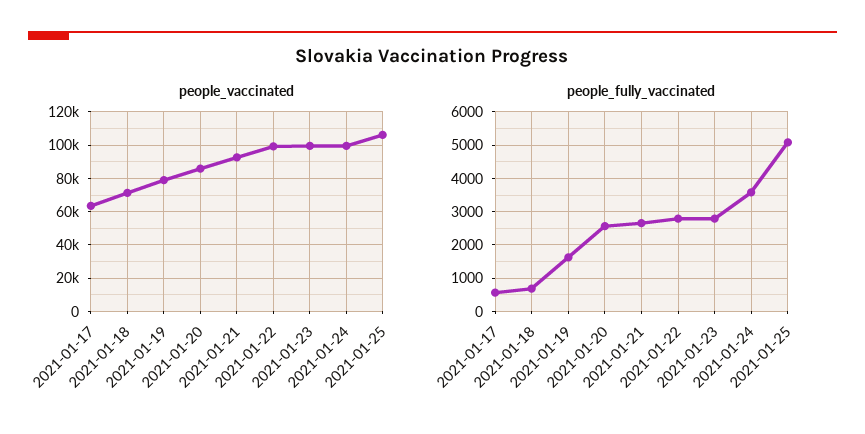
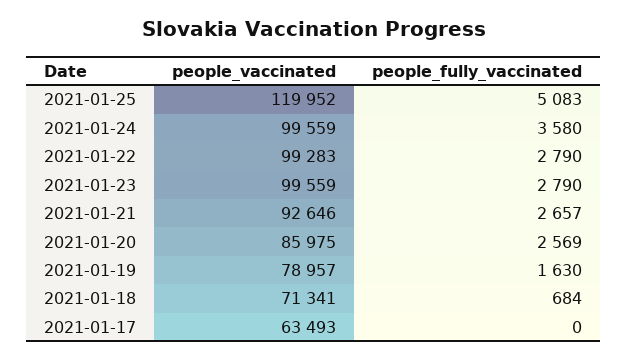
  {
    "people_vaccinated": {
      "2021-01-17": 63493,
      "2021-01-18": 71341,
      "2021-01-19": 78957,
      "2021-01-20": 85975,
      "2021-01-21": 92646,
      "2021-01-22": 99283,
      "2021-01-23": 99559,
      "2021-01-24": 99559,
-     "2021-01-25": 105000
+     "2021-01-25": 119952
    },
    "people_fully_vaccinated": {
-     "2021-01-17": 600,
+     "2021-01-17": 0,
      "2021-01-18": 684,
      "2021-01-19": 1630,
      "2021-01-20": 2569,
      "2021-01-21": 2657,
      "2021-01-22": 2790,
      "2021-01-23": 2790,
      "2021-01-24": 3580,
      "2021-01-25": 5083
    }
  }

